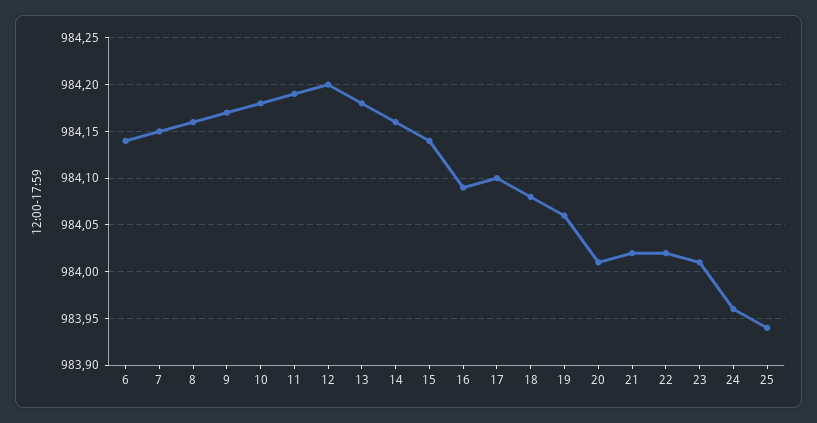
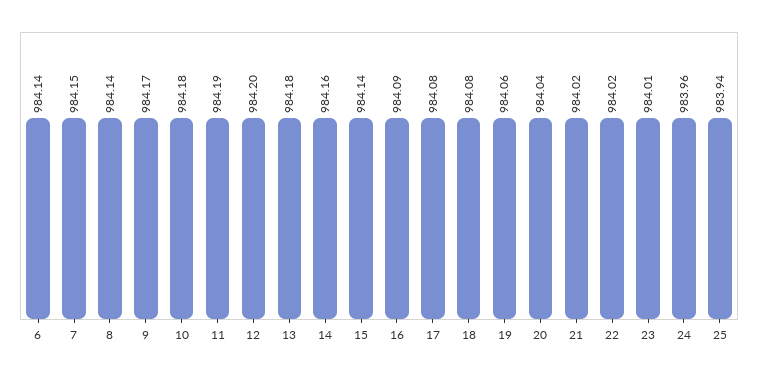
  {
    "6": 984.14,
    "7": 984.15,
-   "8": 984.16,
+   "8": 984.14,
    "9": 984.17,
    "10": 984.18,
    "11": 984.19,
    "12": 984.2,
    "13": 984.18,
    "14": 984.16,
    "15": 984.14,
    "16": 984.09,
-   "17": 984.1,
+   "17": 984.08,
    "18": 984.08,
    "19": 984.06,
-   "20": 984.01,
+   "20": 984.04,
    "21": 984.02,
    "22": 984.02,
    "23": 984.01,
    "24": 983.96,
    "25": 983.94
  }

